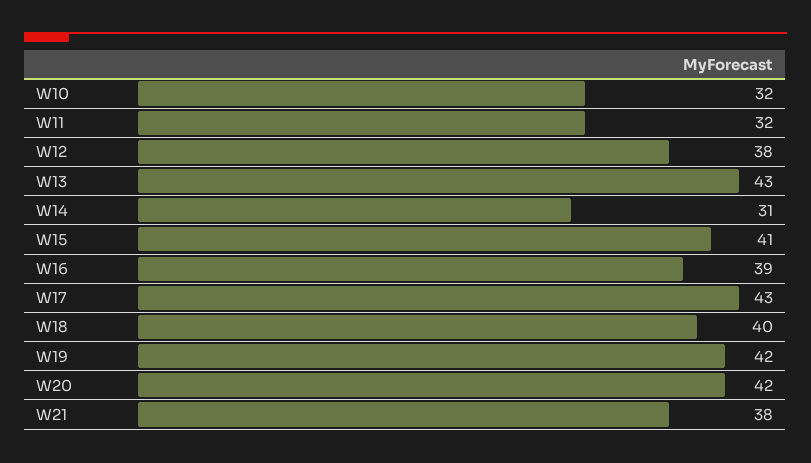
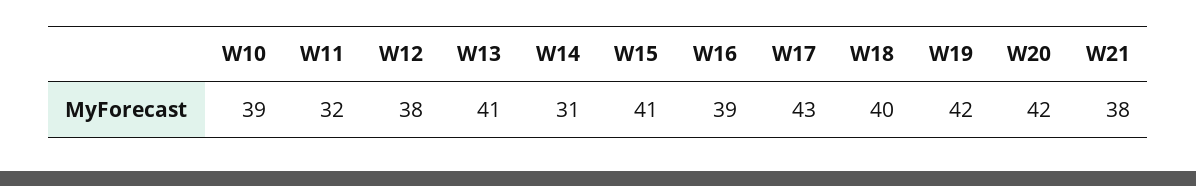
  {
-   "W10": 32,
+   "W10": 39,
    "W11": 32,
    "W12": 38,
-   "W13": 43,
+   "W13": 41,
    "W14": 31,
    "W15": 41,
    "W16": 39,
    "W17": 43,
    "W18": 40,
    "W19": 42,
    "W20": 42,
    "W21": 38
  }

